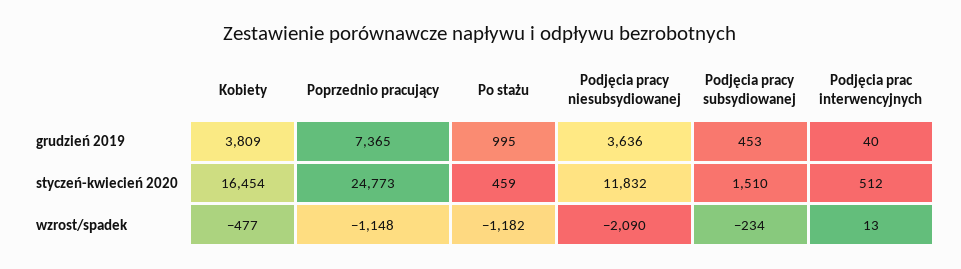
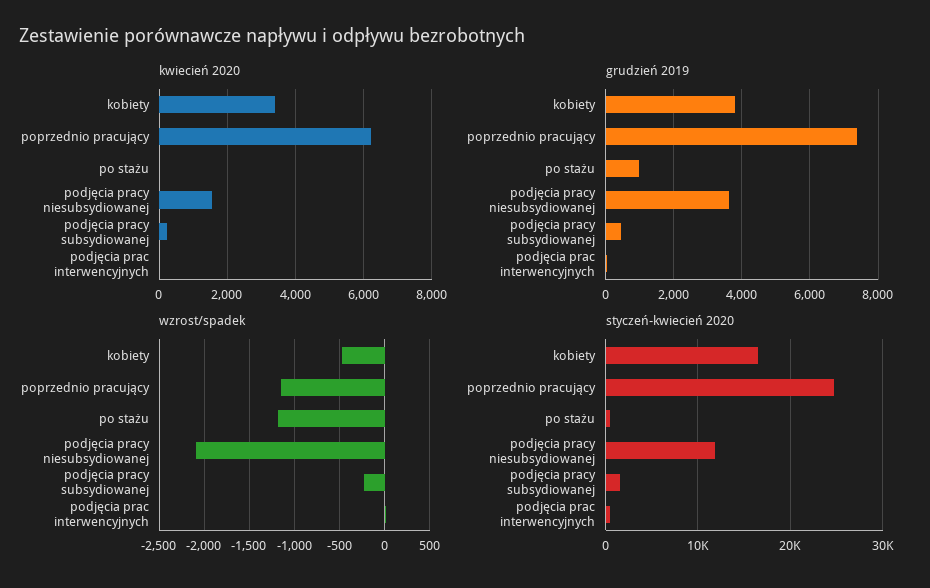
  {
    "grudzień 2019": {
      "Kobiety": 3809,
      "Poprzednio pracujący": 7365,
      "Po stażu": 995,
      "Podjęcia pracy niesubsydiowanej": 3636,
      "Podjęcia pracy subsydiowanej": 453,
      "Podjęcia prac interwencyjnych": 40
    },
    "styczeń-kwiecień 2020": {
      "Kobiety": 16454,
      "Poprzednio pracujący": 24773,
      "Po stażu": 459,
      "Podjęcia pracy niesubsydiowanej": 11832,
      "Podjęcia pracy subsydiowanej": 1510,
      "Podjęcia prac interwencyjnych": 512
    },
    "wzrost/spadek": {
      "Kobiety": -477,
      "Poprzednio pracujący": -1148,
      "Po stażu": -1182,
      "Podjęcia pracy niesubsydiowanej": -2090,
      "Podjęcia pracy subsydiowanej": -234,
      "Podjęcia prac interwencyjnych": 13
-   }
+   },
+   "kwiecień 2020": {
+     "Kobiety": 3400,
+     "Poprzednio pracujący": 6200,
+     "Po stażu": 0,
+     "Podjęcia pracy niesubsydiowanej": 1600,
+     "Podjęcia pracy subsydiowanej": 200,
+     "Podjęcia prac interwencyjnych": 0
+   }
  }

